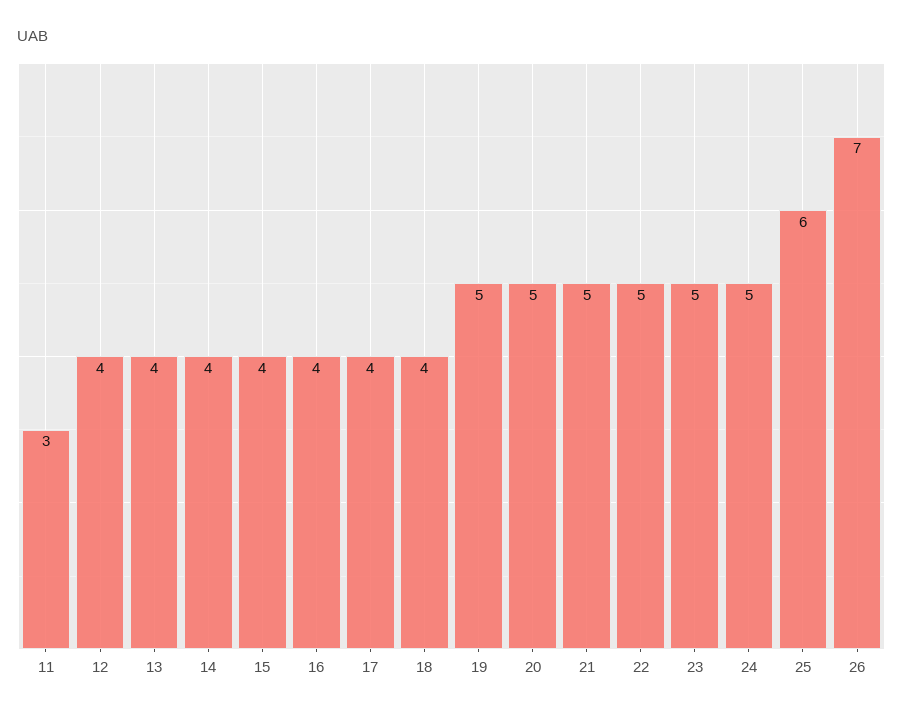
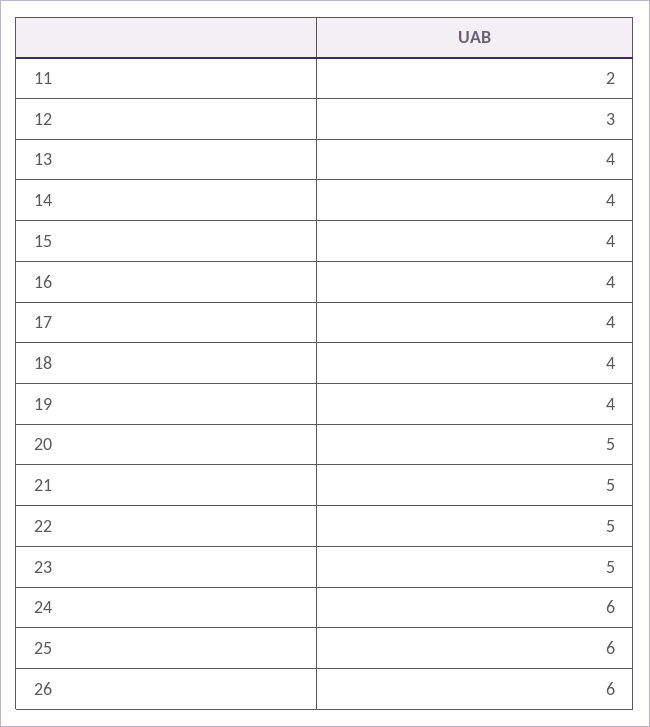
  {
-   "11": 3,
+   "11": 2,
-   "12": 4,
+   "12": 3,
    "13": 4,
    "14": 4,
    "15": 4,
    "16": 4,
    "17": 4,
    "18": 4,
-   "19": 5,
+   "19": 4,
    "20": 5,
    "21": 5,
    "22": 5,
    "23": 5,
-   "24": 5,
+   "24": 6,
    "25": 6,
-   "26": 7
+   "26": 6
  }

